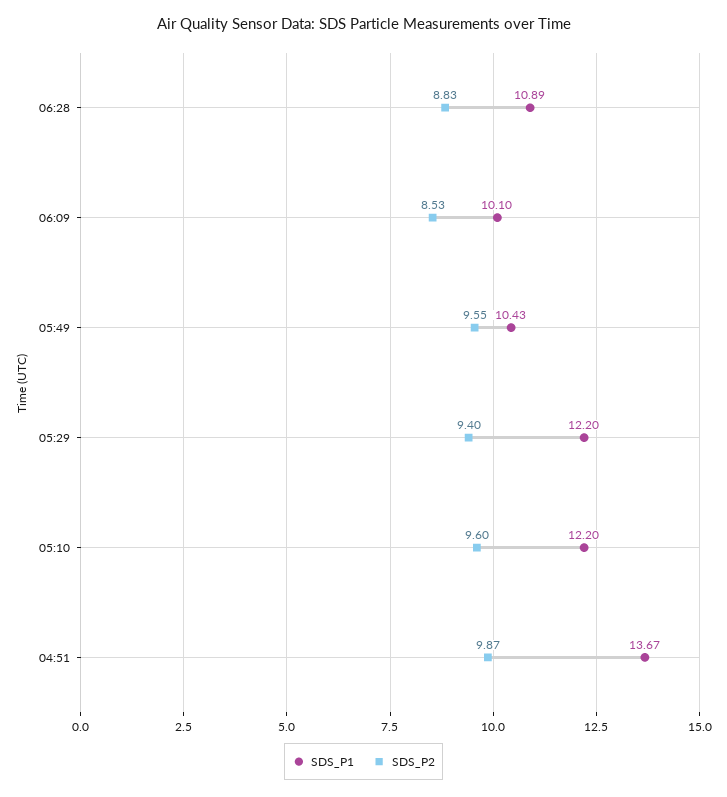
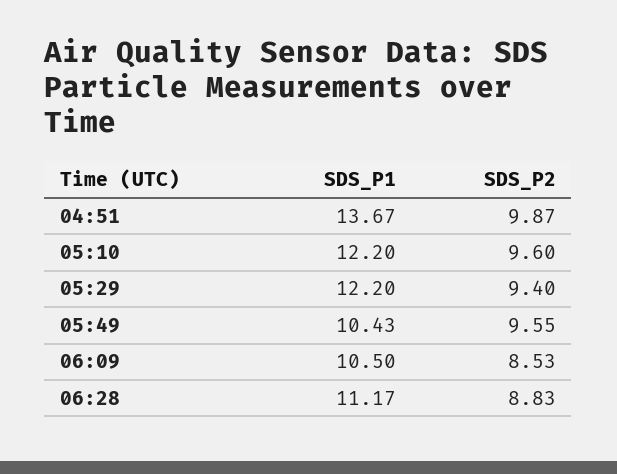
  {
    "SDS_P1": {
-     "06:28": 10.89,
+     "06:28": 11.17,
-     "06:09": 10.1,
+     "06:09": 10.5,
      "05:49": 10.43,
      "05:29": 12.2,
      "05:10": 12.2,
      "04:51": 13.67
    },
    "SDS_P2": {
      "06:28": 8.83,
      "06:09": 8.53,
      "05:49": 9.55,
      "05:29": 9.4,
      "05:10": 9.6,
      "04:51": 9.87
    }
  }

